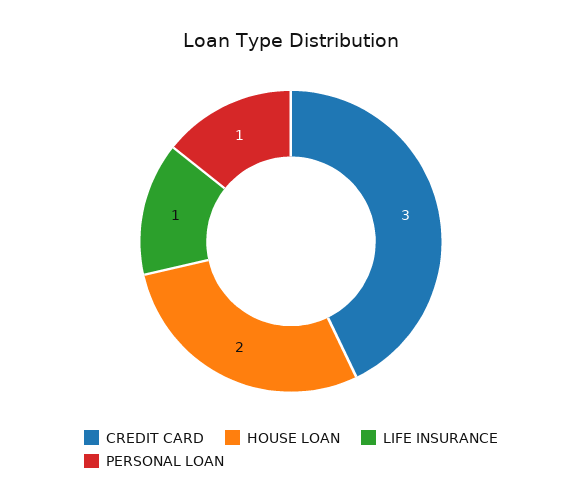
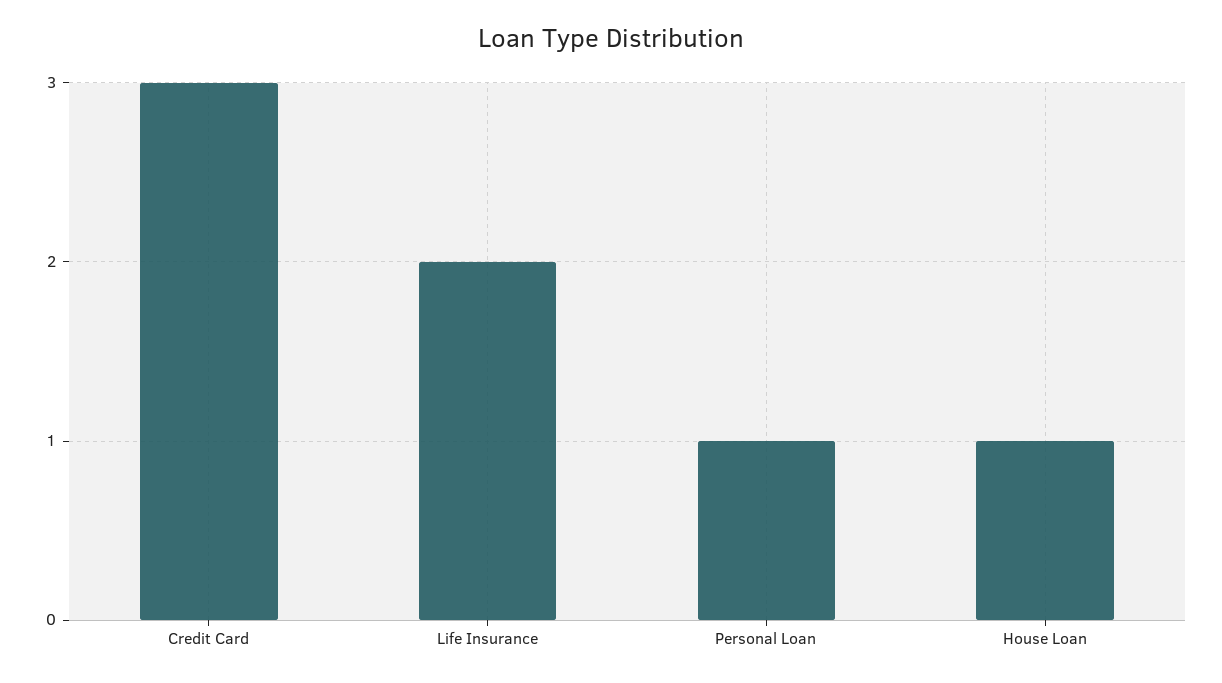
  {
    "CREDIT CARD": 3,
-   "HOUSE LOAN": 2,
+   "HOUSE LOAN": 1,
-   "LIFE INSURANCE": 1,
+   "LIFE INSURANCE": 2,
    "PERSONAL LOAN": 1
  }

